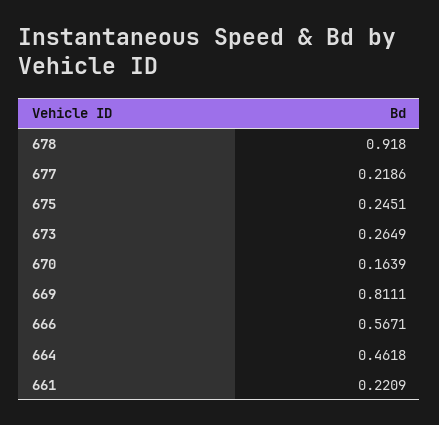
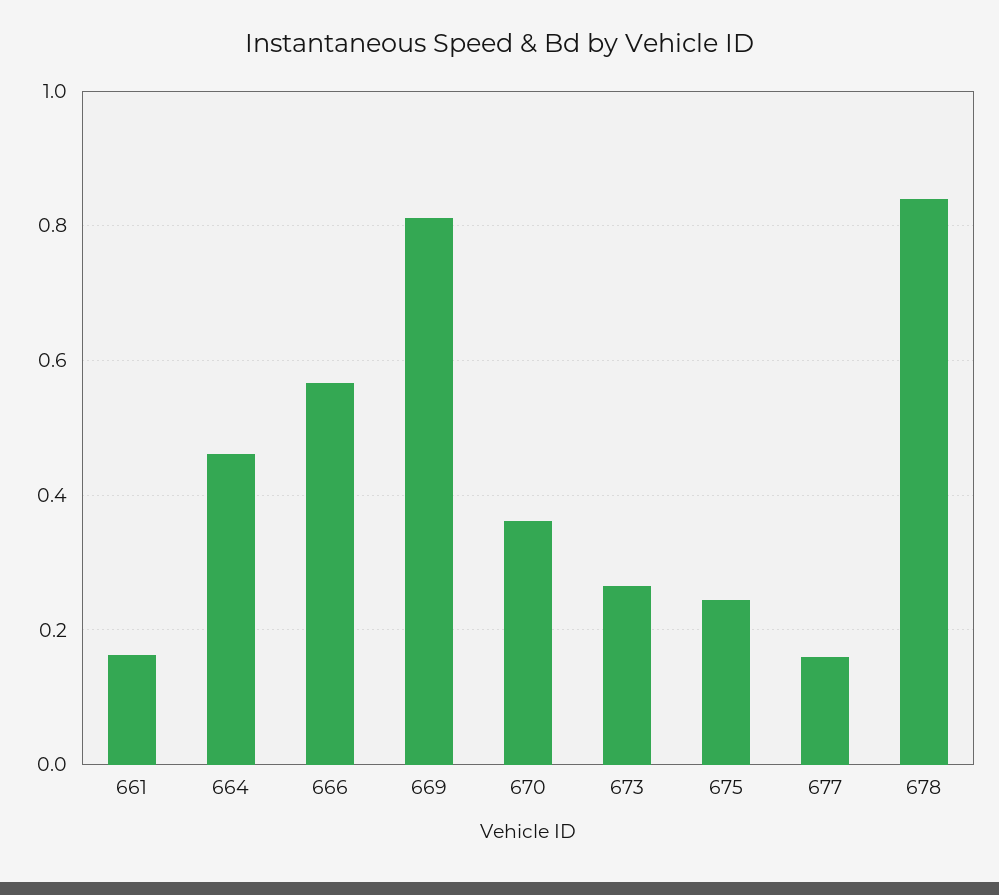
  {
-   "678": 0.918,
+   "678": 0.84,
-   "677": 0.2186,
+   "677": 0.16,
    "675": 0.2451,
    "673": 0.2649,
-   "670": 0.1639,
+   "670": 0.36,
    "669": 0.8111,
    "666": 0.5671,
    "664": 0.4618,
-   "661": 0.2209
+   "661": 0.16
  }

